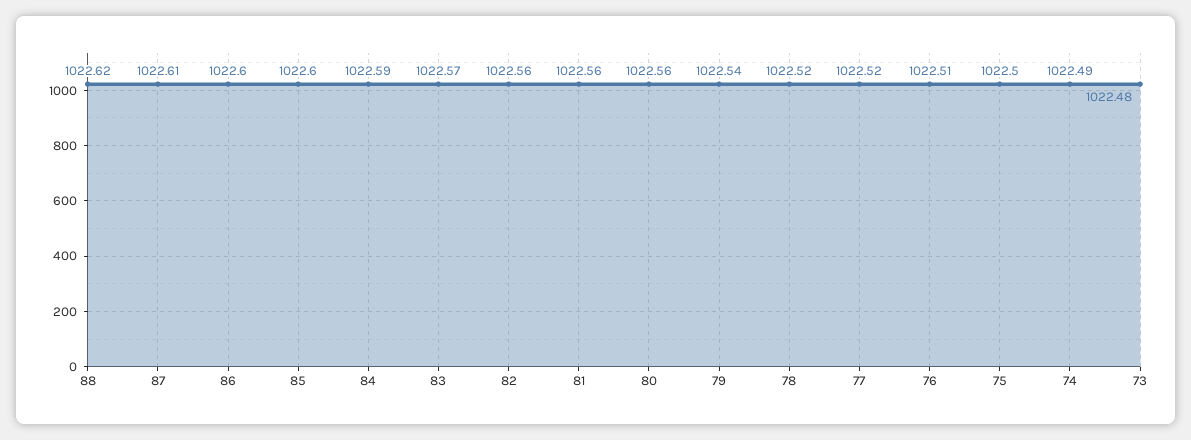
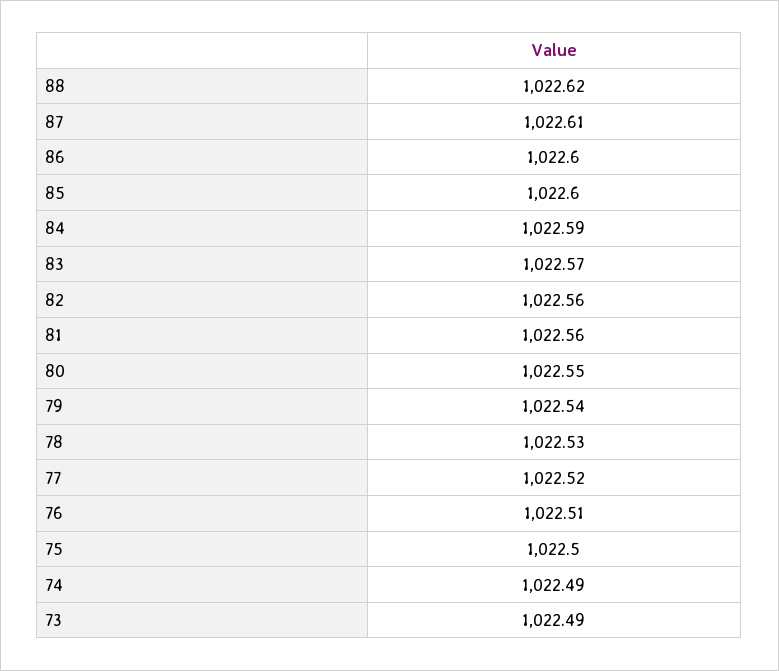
  {
    "88": 1022.62,
    "87": 1022.61,
    "86": 1022.6,
    "85": 1022.6,
    "84": 1022.59,
    "83": 1022.57,
    "82": 1022.56,
    "81": 1022.56,
-   "80": 1022.56,
+   "80": 1022.55,
    "79": 1022.54,
-   "78": 1022.52,
+   "78": 1022.53,
    "77": 1022.52,
    "76": 1022.51,
    "75": 1022.5,
    "74": 1022.49,
-   "73": 1022.48
+   "73": 1022.49
  }

